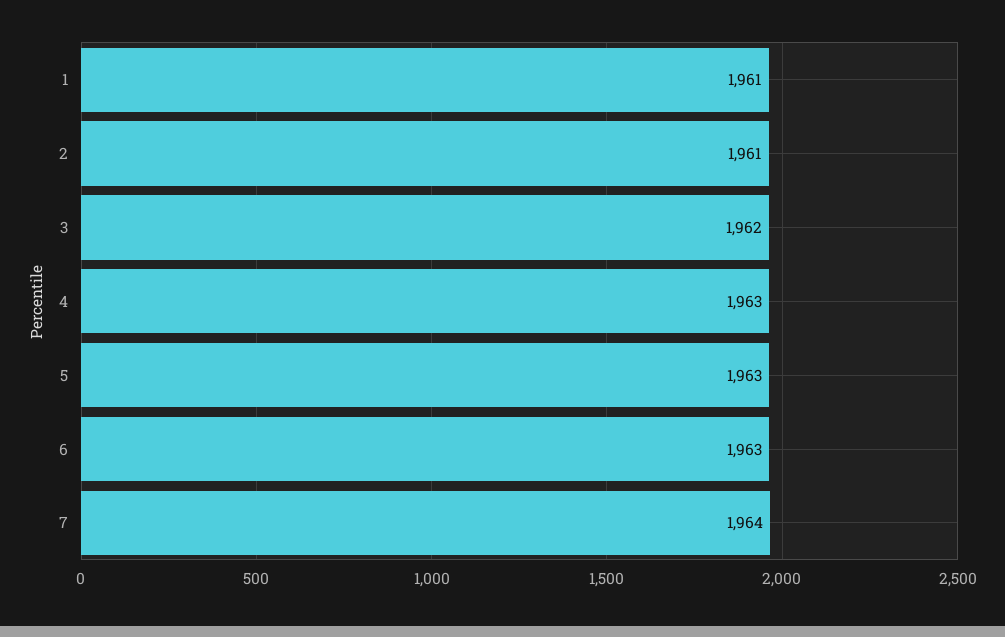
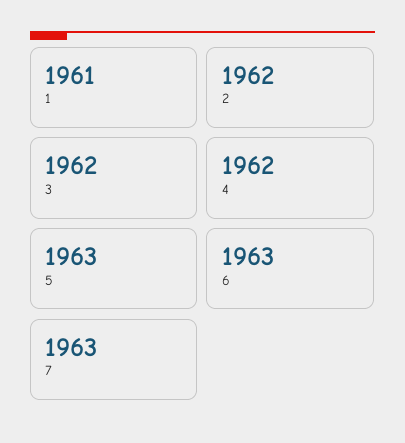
  {
    "1": 1961,
-   "2": 1961,
+   "2": 1962,
    "3": 1962,
-   "4": 1963,
+   "4": 1962,
    "5": 1963,
    "6": 1963,
-   "7": 1964
+   "7": 1963
  }

